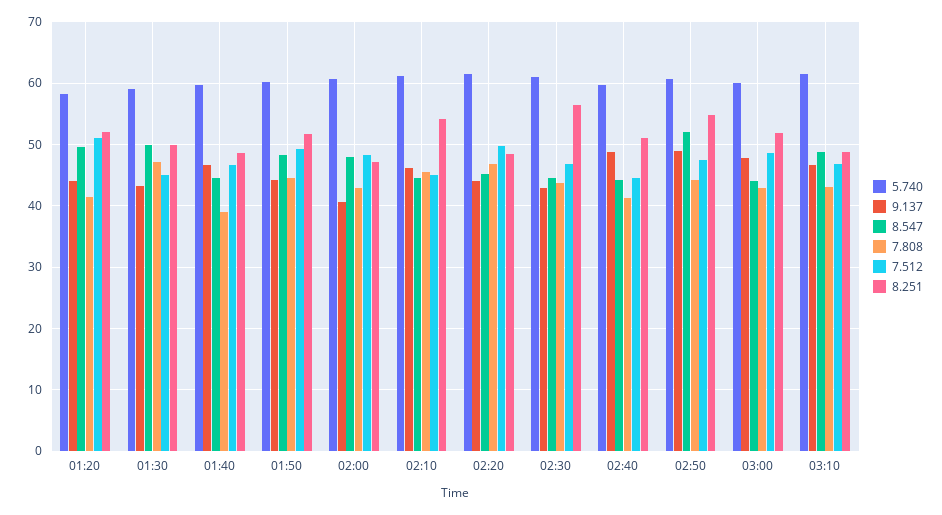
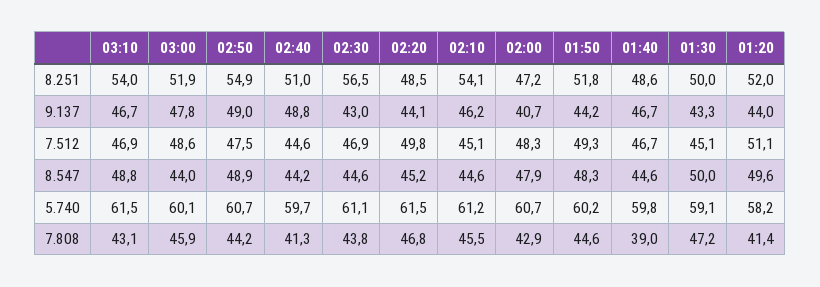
  {
    "5.740": {
      "01:20": 58.2,
      "01:30": 59.1,
      "01:40": 59.8,
      "01:50": 60.2,
      "02:00": 60.7,
      "02:10": 61.2,
      "02:20": 61.5,
      "02:30": 61.1,
      "02:40": 59.7,
      "02:50": 60.7,
      "03:00": 60.1,
      "03:10": 61.5
    },
    "9.137": {
      "01:20": 44,
      "01:30": 43.3,
      "01:40": 46.7,
      "01:50": 44.2,
      "02:00": 40.7,
      "02:10": 46.2,
      "02:20": 44.1,
      "02:30": 43,
      "02:40": 48.8,
      "02:50": 49,
      "03:00": 47.8,
      "03:10": 46.7
    },
    "8.547": {
      "01:20": 49.6,
      "01:30": 50,
      "01:40": 44.6,
      "01:50": 48.3,
      "02:00": 47.9,
      "02:10": 44.6,
      "02:20": 45.2,
      "02:30": 44.6,
      "02:40": 44.2,
-     "02:50": 52,
+     "02:50": 48.9,
      "03:00": 44,
      "03:10": 48.8
    },
    "7.808": {
      "01:20": 41.4,
      "01:30": 47.2,
      "01:40": 39,
      "01:50": 44.6,
      "02:00": 42.9,
      "02:10": 45.5,
      "02:20": 46.8,
      "02:30": 43.8,
      "02:40": 41.3,
      "02:50": 44.2,
-     "03:00": 43,
+     "03:00": 45.9,
      "03:10": 43.1
    },
    "7.512": {
      "01:20": 51.1,
      "01:30": 45.1,
      "01:40": 46.7,
      "01:50": 49.3,
      "02:00": 48.3,
      "02:10": 45.1,
      "02:20": 49.8,
      "02:30": 46.9,
      "02:40": 44.6,
      "02:50": 47.5,
      "03:00": 48.6,
      "03:10": 46.9
    },
    "8.251": {
      "01:20": 52,
      "01:30": 50,
      "01:40": 48.6,
      "01:50": 51.8,
      "02:00": 47.2,
      "02:10": 54.1,
      "02:20": 48.5,
      "02:30": 56.5,
      "02:40": 51,
      "02:50": 54.9,
      "03:00": 51.9,
-     "03:10": 49
+     "03:10": 54
    }
  }

